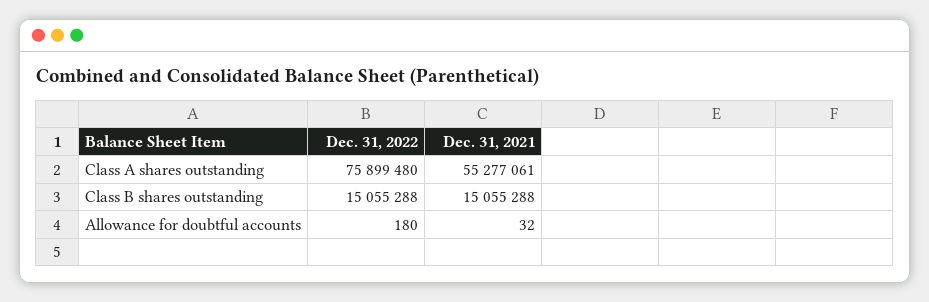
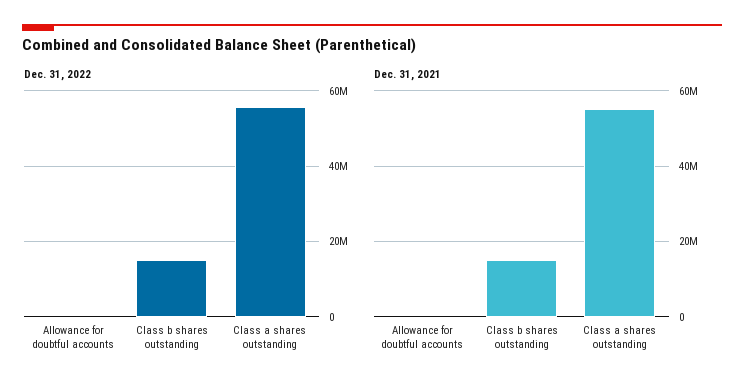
  {
    "Dec. 31, 2022": {
-     "Class A shares outstanding": 75899480,
+     "Class A shares outstanding": 56000000,
      "Class B shares outstanding": 15055288,
      "Allowance for doubtful accounts": 180
    },
    "Dec. 31, 2021": {
      "Class A shares outstanding": 55277061,
      "Class B shares outstanding": 15055288,
      "Allowance for doubtful accounts": 32
    }
  }

